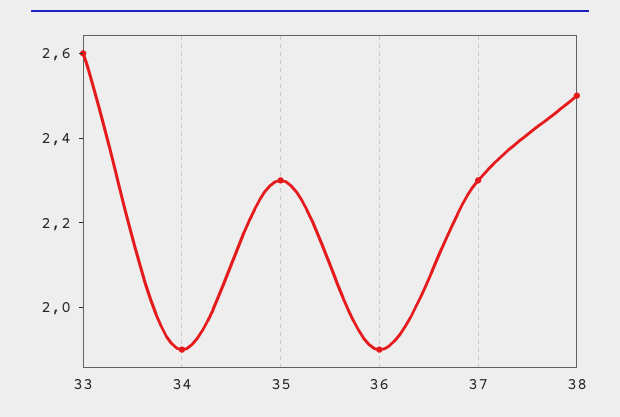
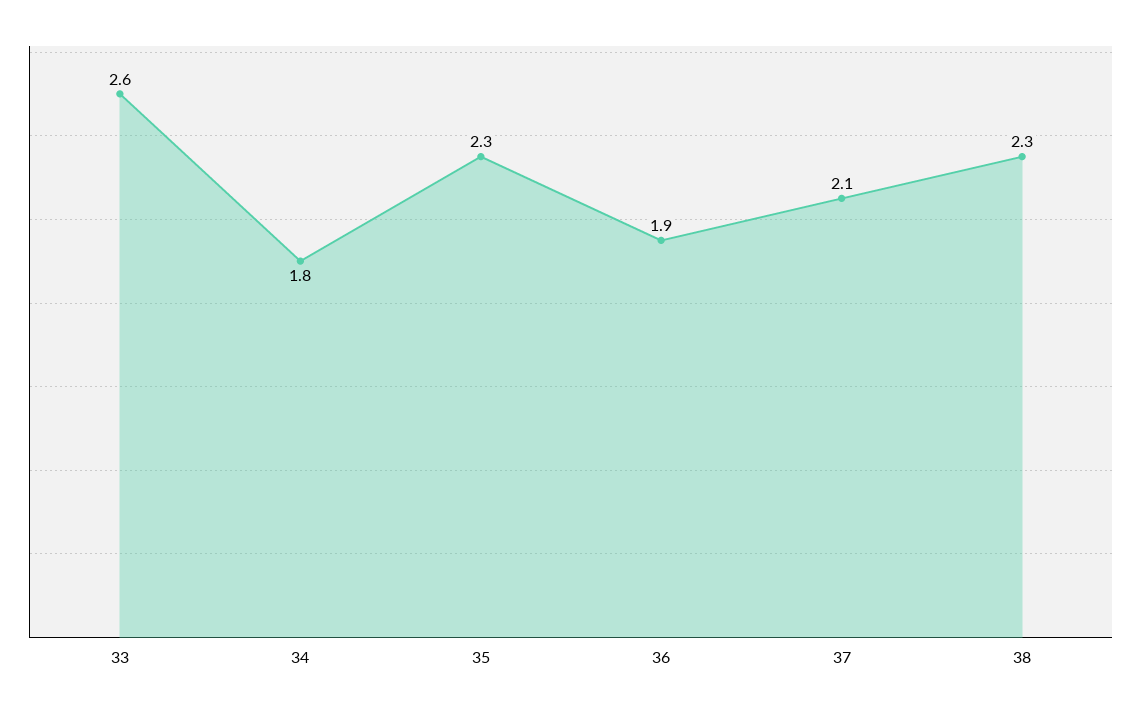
  {
    "33": 2.6,
-   "34": 1.9,
+   "34": 1.8,
    "35": 2.3,
    "36": 1.9,
-   "37": 2.3,
+   "37": 2.1,
-   "38": 2.5
+   "38": 2.3
  }

